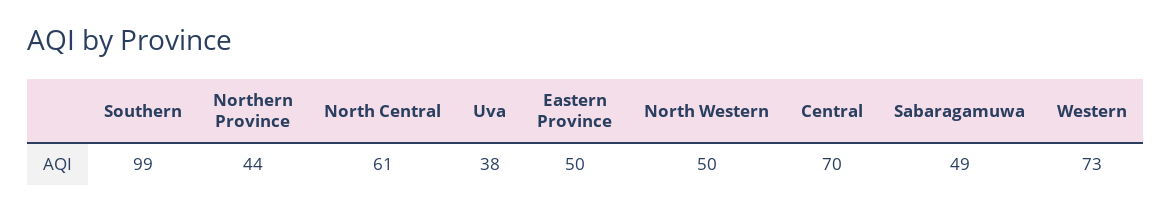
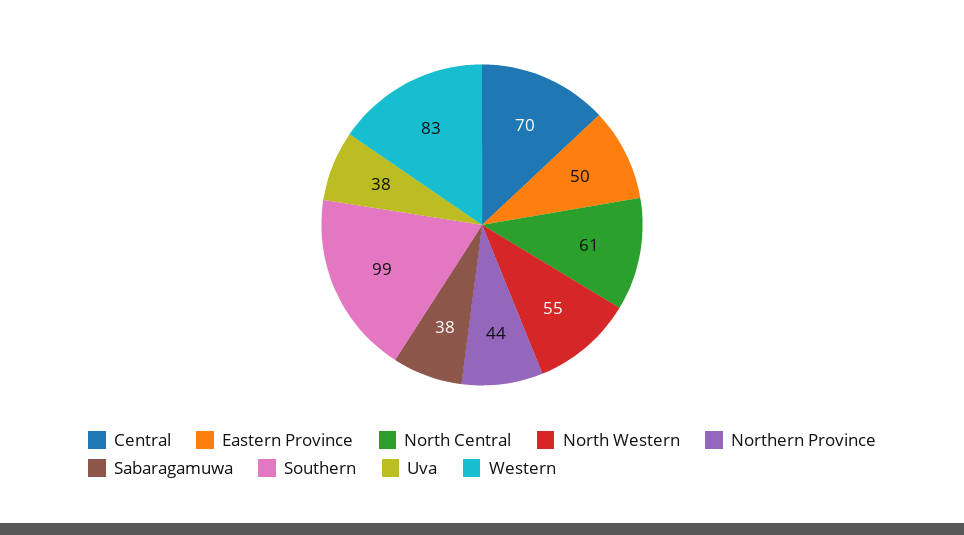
  {
    "Southern": 99,
    "Northern Province": 44,
    "North Central": 61,
    "Uva": 38,
    "Eastern Province": 50,
-   "North Western": 50,
+   "North Western": 55,
    "Central": 70,
-   "Sabaragamuwa": 49,
+   "Sabaragamuwa": 38,
-   "Western": 73
+   "Western": 83
  }

